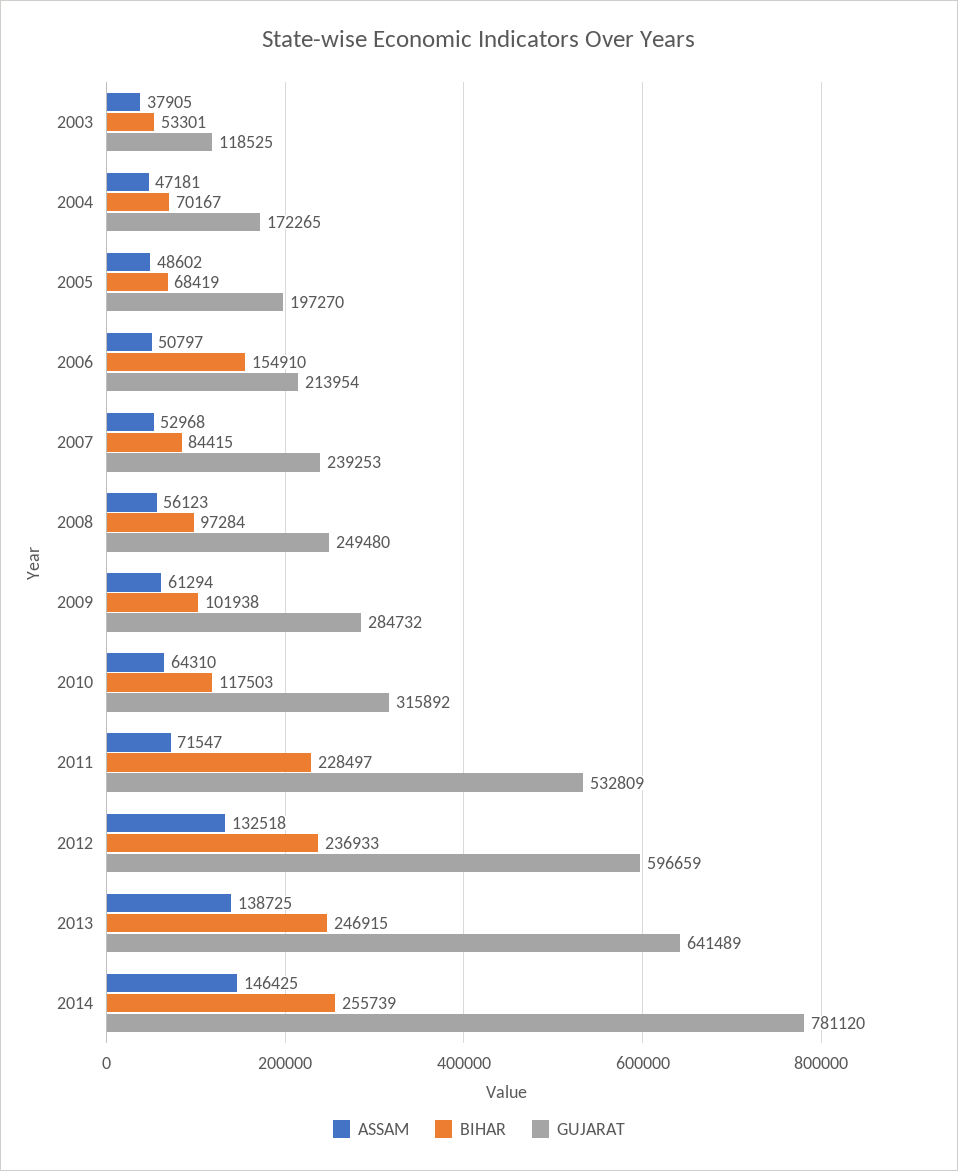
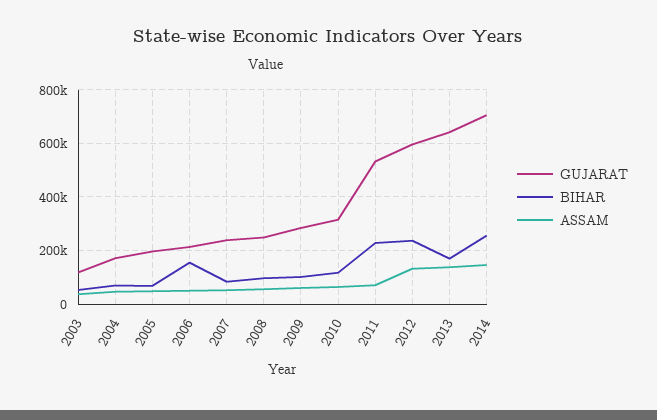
  {
    "ASSAM": {
      "2003": 37905,
      "2004": 47181,
      "2005": 48602,
      "2006": 50797,
      "2007": 52968,
      "2008": 56123,
      "2009": 61294,
      "2010": 64310,
      "2011": 71547,
      "2012": 132518,
      "2013": 138725,
      "2014": 146425
    },
    "BIHAR": {
      "2003": 53301,
      "2004": 70167,
      "2005": 68419,
      "2006": 154910,
      "2007": 84415,
      "2008": 97284,
      "2009": 101938,
      "2010": 117503,
      "2011": 228497,
      "2012": 236933,
-     "2013": 246915,
+     "2013": 175000,
      "2014": 255739
    },
    "GUJARAT": {
      "2003": 118525,
      "2004": 172265,
      "2005": 197270,
      "2006": 213954,
      "2007": 239253,
      "2008": 249480,
      "2009": 284732,
      "2010": 315892,
      "2011": 532809,
      "2012": 596659,
      "2013": 641489,
-     "2014": 781120
+     "2014": 700000
    }
  }

